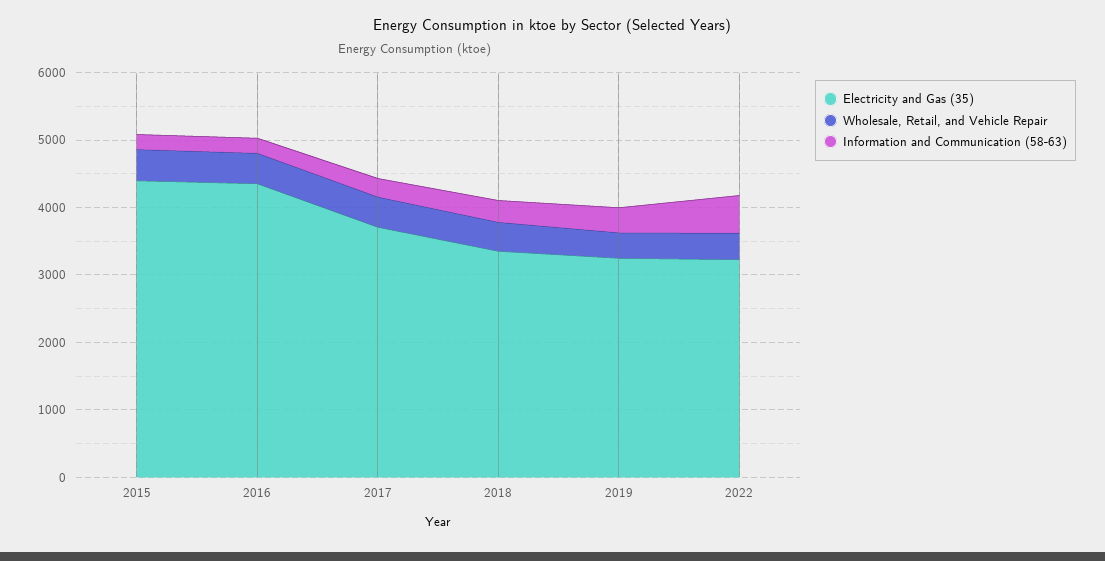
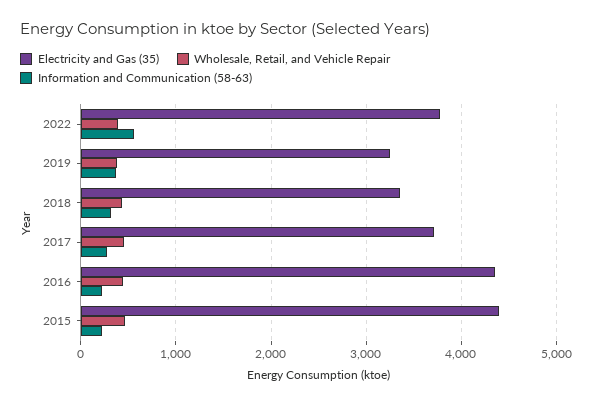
  {
    "Electricity and Gas (35)": {
      "2015": 4400,
      "2016": 4400,
      "2017": 3700,
      "2018": 3400,
      "2019": 3200,
-     "2022": 3200
+     "2022": 3800
    },
    "Wholesale, Retail, and Vehicle Repair": {
      "2015": 500,
      "2016": 400,
      "2017": 500,
      "2018": 400,
      "2019": 400,
      "2022": 400
    },
    "Information and Communication (58-63)": {
      "2015": 200,
      "2016": 200,
      "2017": 300,
      "2018": 300,
      "2019": 400,
      "2022": 600
    }
  }

